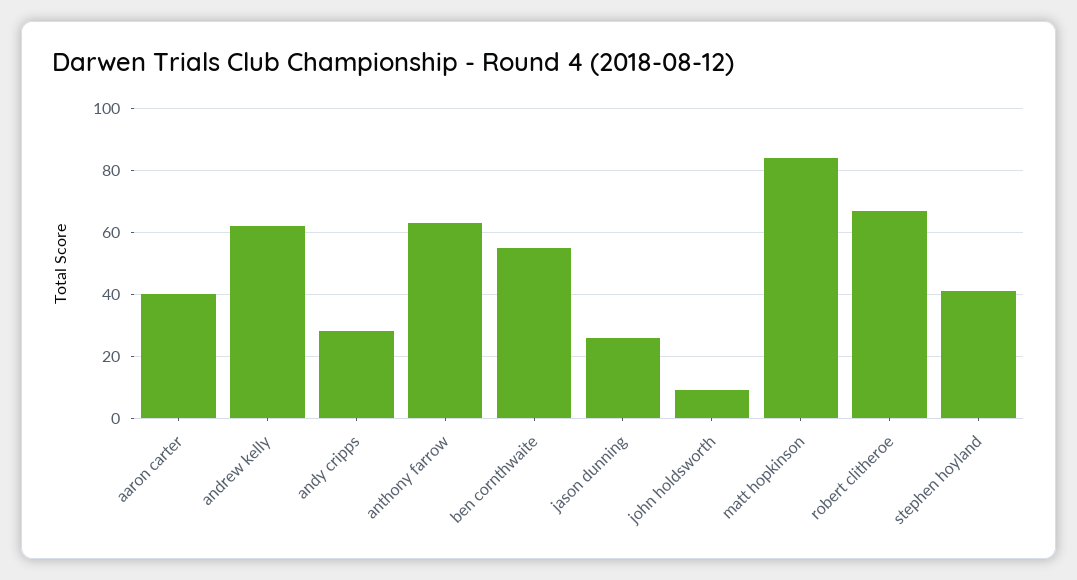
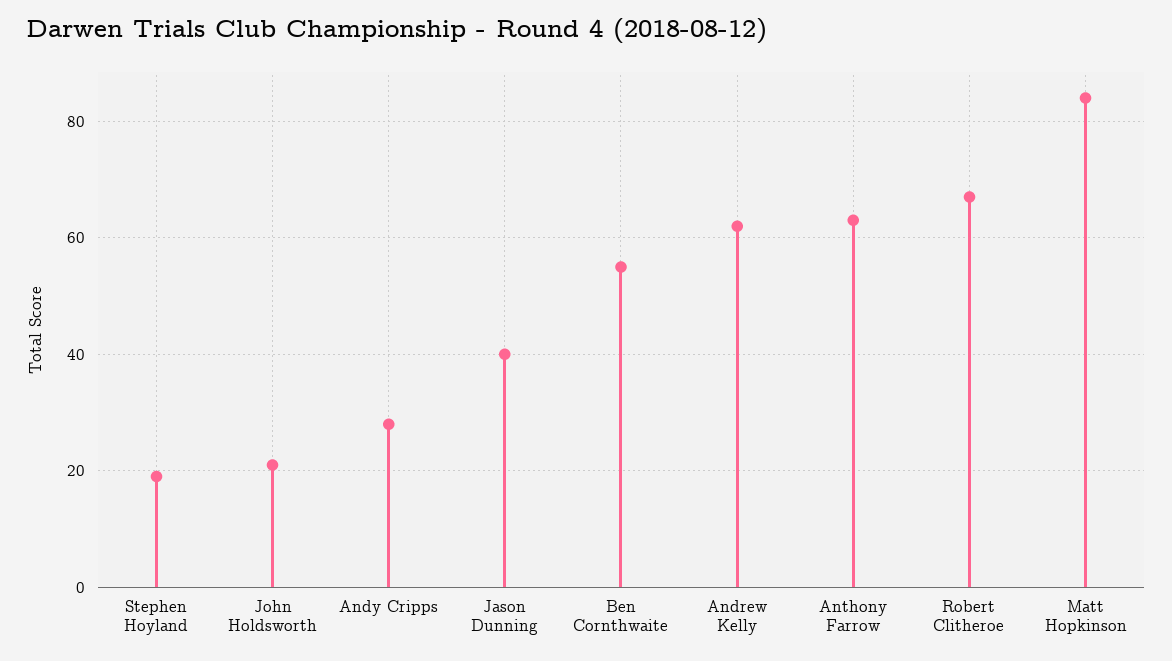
  {
-   "aaron carter": 40,
    "andrew kelly": 60,
    "andy cripps": 30,
    "anthony farrow": 65,
    "ben cornthwaite": 55,
-   "jason dunning": 25,
+   "jason dunning": 40,
-   "john holdsworth": 10,
+   "john holdsworth": 20,
    "matt hopkinson": 85,
    "robert clitheroe": 65,
-   "stephen hoyland": 40
+   "stephen hoyland": 20
  }

